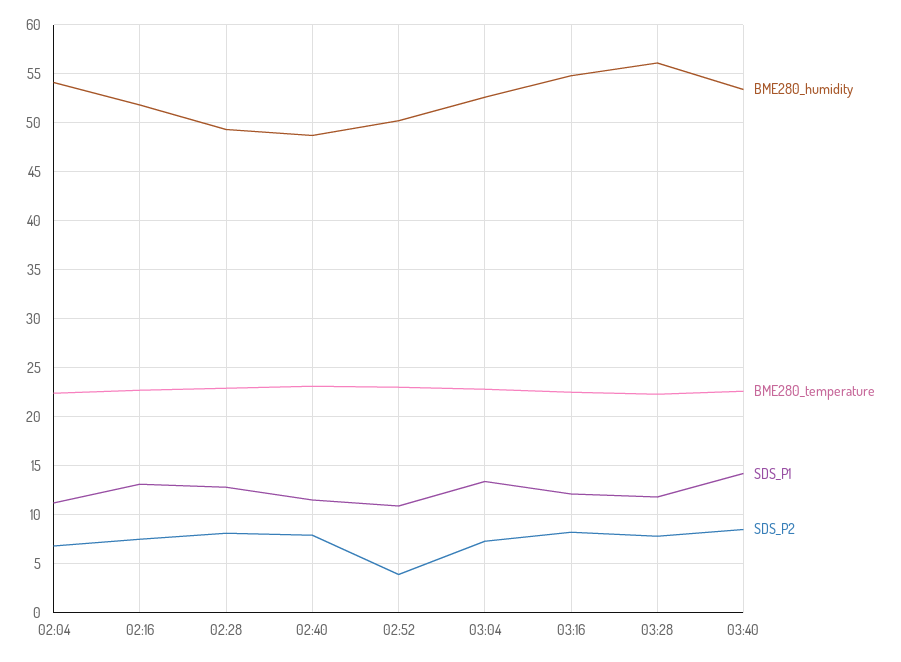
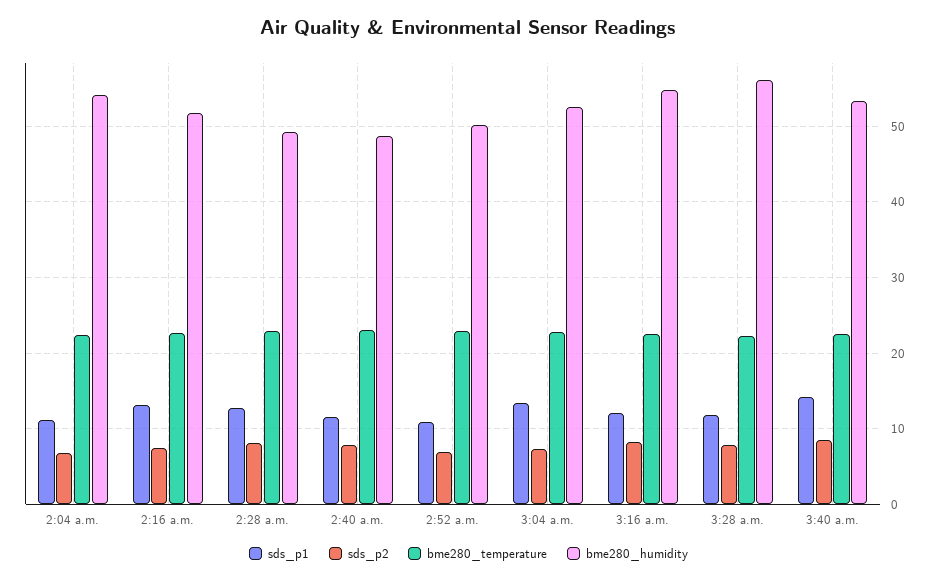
  {
    "BME280_humidity": {
      "02:04": 54,
      "02:16": 52,
      "02:28": 49,
      "02:40": 49,
      "02:52": 50,
      "03:04": 53,
      "03:16": 55,
      "03:28": 56,
      "03:40": 53
    },
    "BME280_temperature": {
      "02:04": 22,
      "02:16": 23,
      "02:28": 23,
      "02:40": 23,
      "02:52": 23,
      "03:04": 23,
      "03:16": 23,
      "03:28": 22,
      "03:40": 23
    },
    "SDS_P1": {
      "02:04": 11,
      "02:16": 13,
      "02:28": 13,
      "02:40": 12,
      "02:52": 11,
      "03:04": 13,
      "03:16": 12,
      "03:28": 12,
      "03:40": 14
    },
    "SDS_P2": {
      "02:04": 7,
      "02:16": 8,
      "02:28": 8,
      "02:40": 8,
-     "02:52": 4,
+     "02:52": 7,
      "03:04": 7,
      "03:16": 8,
      "03:28": 8,
      "03:40": 9
    }
  }

